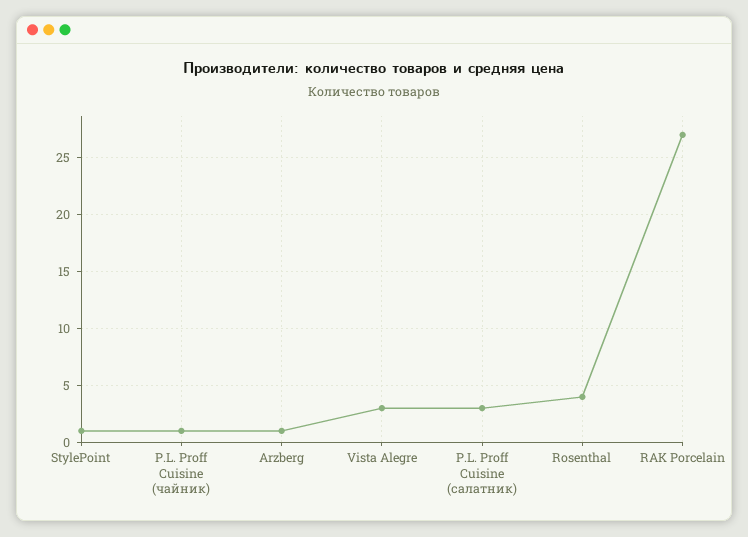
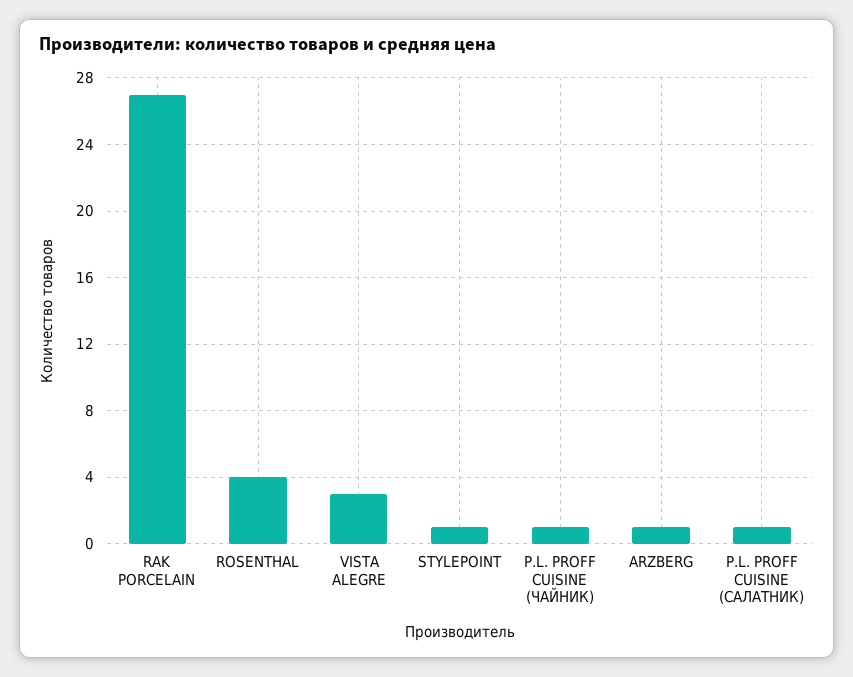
  {
    "StylePoint": 1,
    "P.L. Proff Cuisine (чайник)": 1,
    "Arzberg": 1,
    "Vista Alegre": 3,
-   "P.L. Proff Cuisine (салатник)": 3,
+   "P.L. Proff Cuisine (салатник)": 1,
    "Rosenthal": 4,
    "RAK Porcelain": 27
  }

